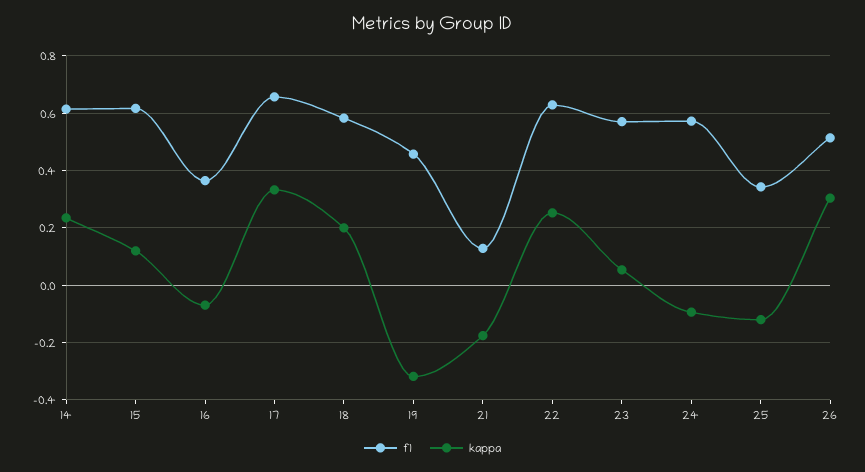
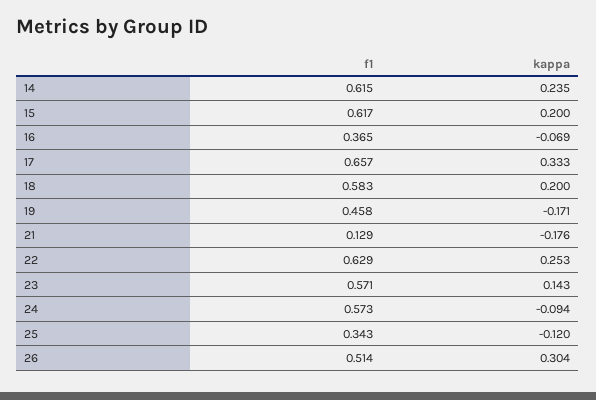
  {
    "f1": {
      "14": 0.615,
      "15": 0.617,
      "16": 0.365,
      "17": 0.657,
      "18": 0.583,
      "19": 0.458,
      "21": 0.129,
      "22": 0.629,
      "23": 0.571,
      "24": 0.573,
      "25": 0.343,
      "26": 0.514
    },
    "kappa": {
      "14": 0.235,
-     "15": 0.125,
+     "15": 0.2,
      "16": -0.069,
      "17": 0.333,
      "18": 0.2,
-     "19": -0.325,
+     "19": -0.171,
      "21": -0.176,
      "22": 0.253,
-     "23": 0.05,
+     "23": 0.143,
      "24": -0.094,
      "25": -0.12,
      "26": 0.304
    }
  }

